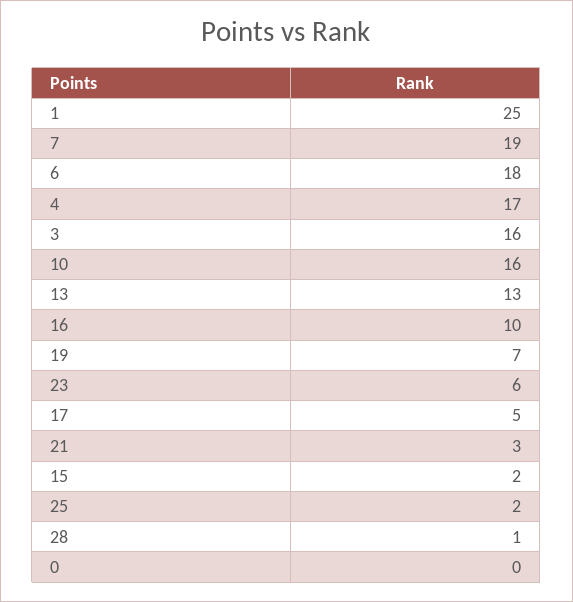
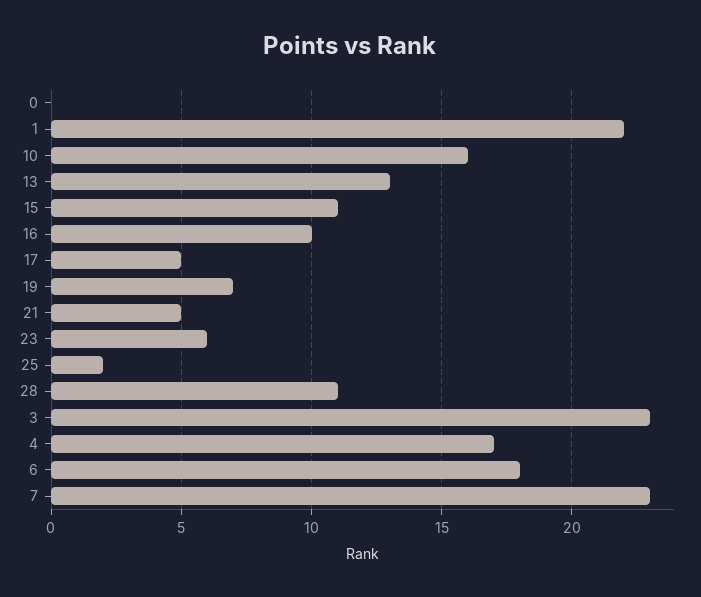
  {
-   "1": 25,
+   "1": 22,
-   "7": 19,
+   "7": 23,
    "6": 18,
    "4": 17,
-   "3": 16,
+   "3": 23,
    "10": 16,
    "13": 13,
    "16": 10,
    "19": 7,
    "23": 6,
    "17": 5,
-   "21": 3,
+   "21": 5,
-   "15": 2,
+   "15": 11,
    "25": 2,
-   "28": 1,
+   "28": 11,
    "0": 0
  }

